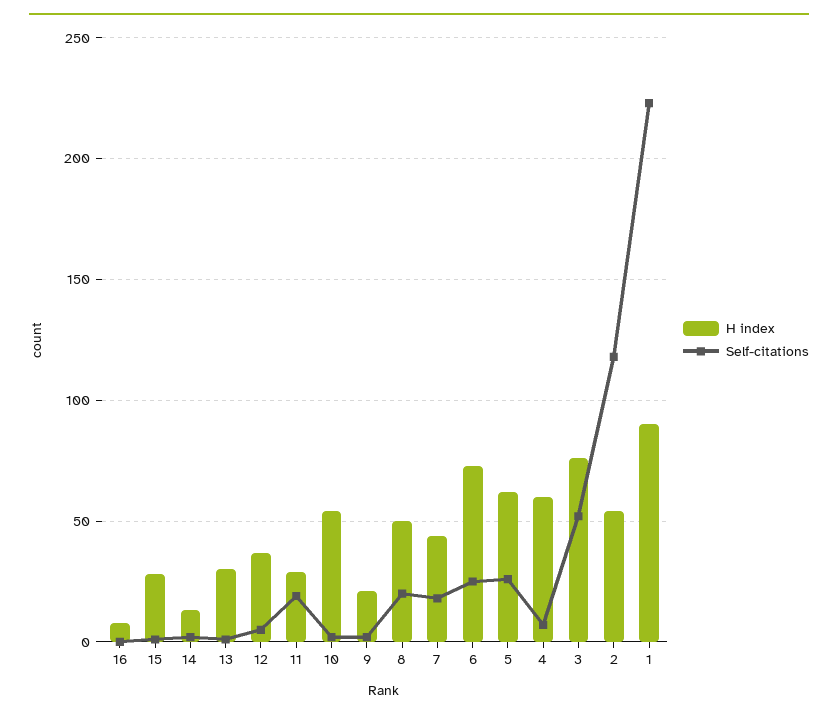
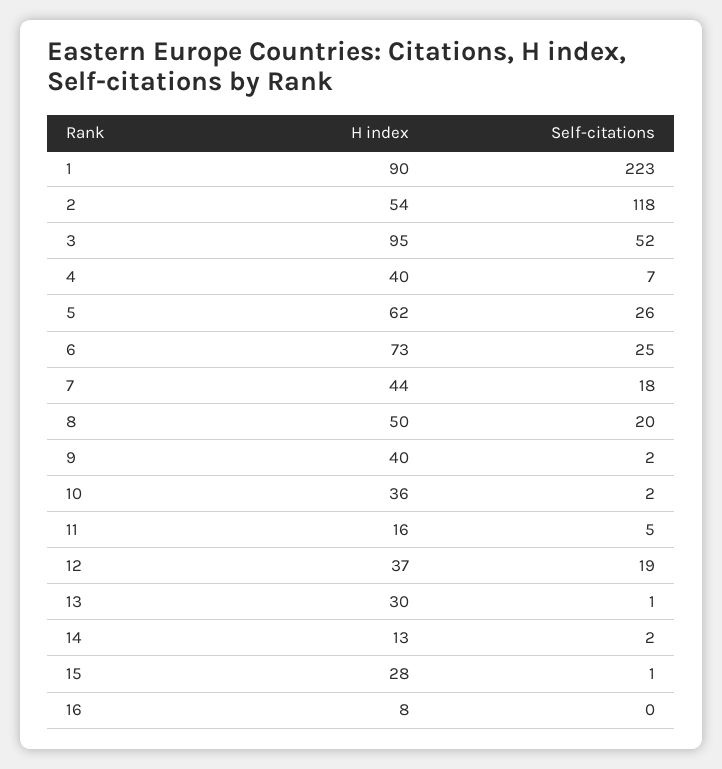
  {
    "H index": {
      "16": 8,
      "15": 28,
      "14": 13,
      "13": 30,
      "12": 37,
-     "11": 30,
+     "11": 16,
-     "10": 55,
+     "10": 36,
-     "9": 20,
+     "9": 40,
      "8": 50,
      "7": 44,
      "6": 73,
      "5": 62,
-     "4": 60,
+     "4": 40,
-     "3": 75,
+     "3": 95,
      "2": 54,
      "1": 90
    },
    "Self-citations": {
      "16": 0,
      "15": 1,
      "14": 2,
      "13": 1,
-     "12": 5,
+     "12": 19,
-     "11": 20,
+     "11": 5,
      "10": 2,
      "9": 2,
      "8": 20,
      "7": 18,
      "6": 25,
      "5": 26,
      "4": 7,
      "3": 52,
      "2": 118,
      "1": 223
    }
  }

